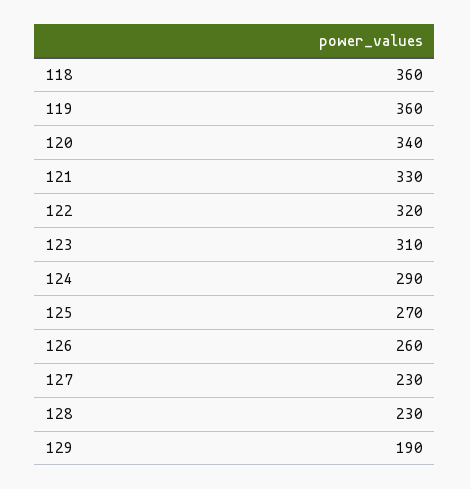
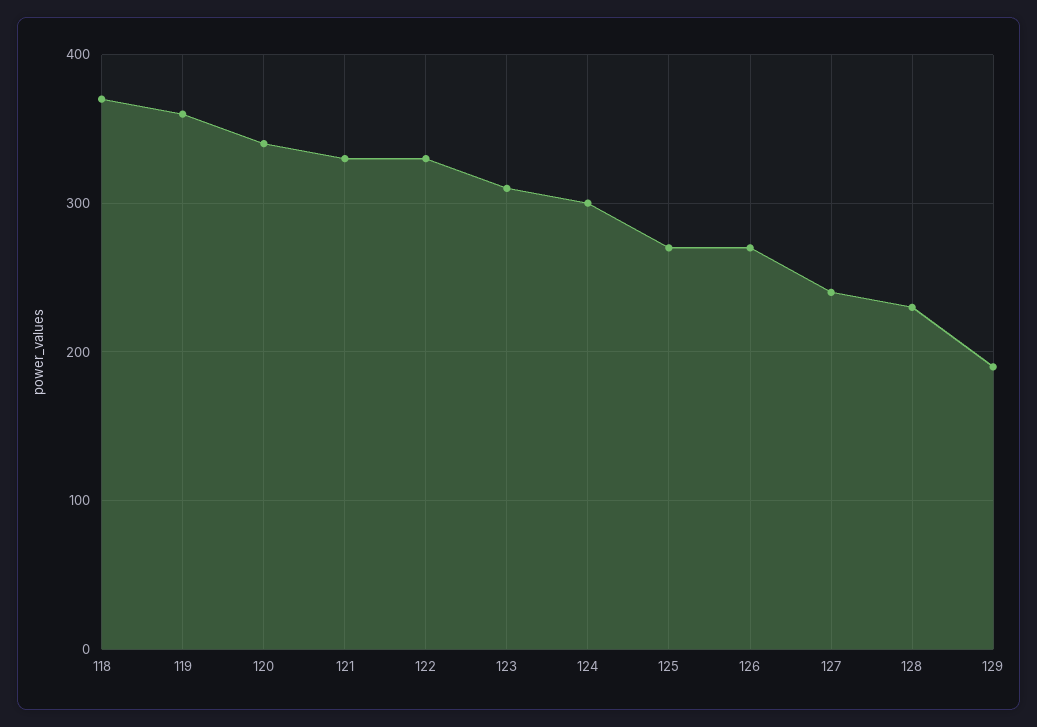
  {
-   "118": 360,
+   "118": 370,
    "119": 360,
    "120": 340,
    "121": 330,
-   "122": 320,
+   "122": 330,
    "123": 310,
-   "124": 290,
+   "124": 300,
    "125": 270,
-   "126": 260,
+   "126": 270,
-   "127": 230,
+   "127": 240,
    "128": 230,
    "129": 190
  }

